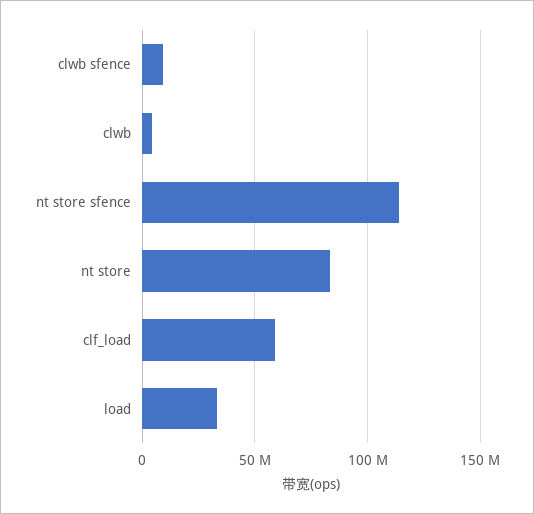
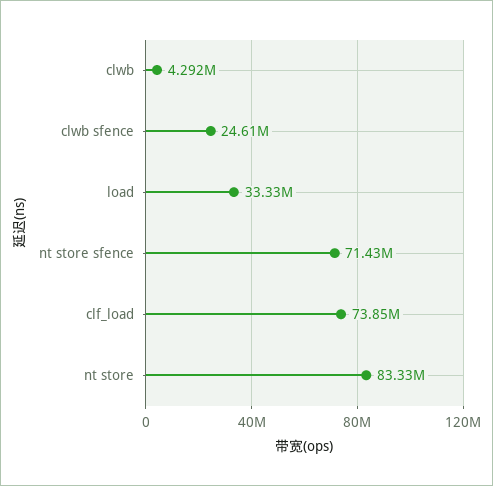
  {
-   "clwb sfence": 10000000,
+   "clwb sfence": 24610000,
    "clwb": 4292000,
-   "nt store sfence": 115000000,
+   "nt store sfence": 71430000,
    "nt store": 83330000,
-   "clf_load": 60000000,
+   "clf_load": 73850000,
    "load": 33330000
  }

